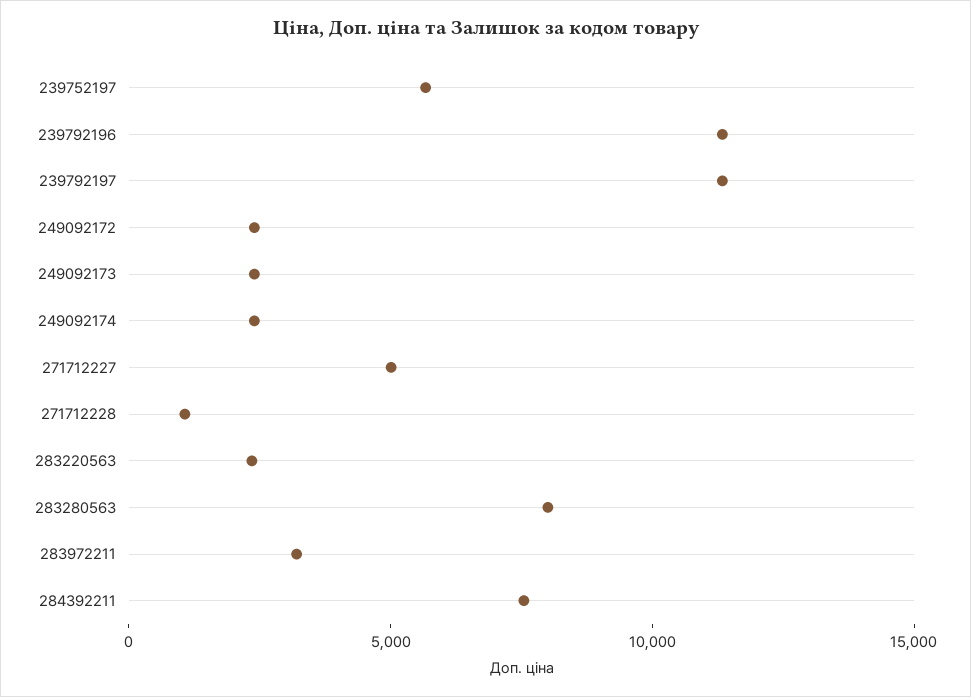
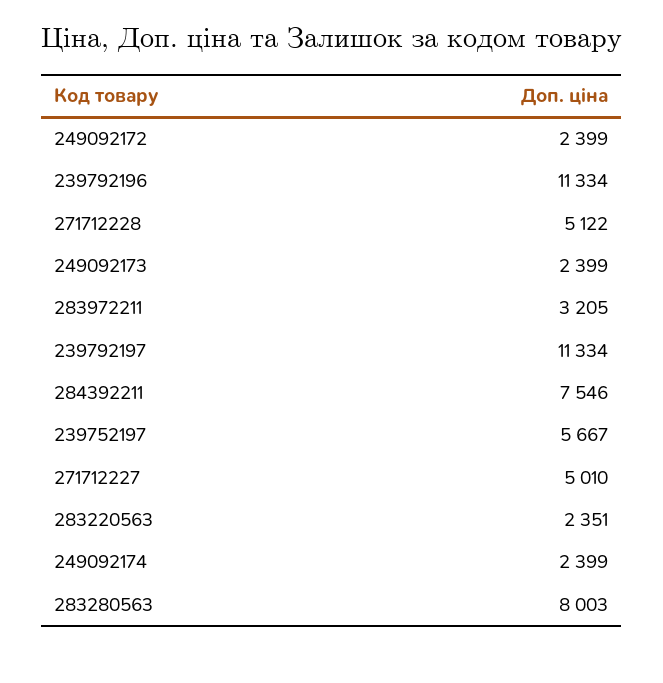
  {
    "239752197": 5667,
    "239792196": 11334,
    "239792197": 11334,
    "249092172": 2399,
    "249092173": 2399,
    "249092174": 2399,
    "271712227": 5010,
-   "271712228": 1000,
+   "271712228": 5122,
    "283220563": 2351,
    "283280563": 8003,
    "283972211": 3205,
    "284392211": 7546
  }

